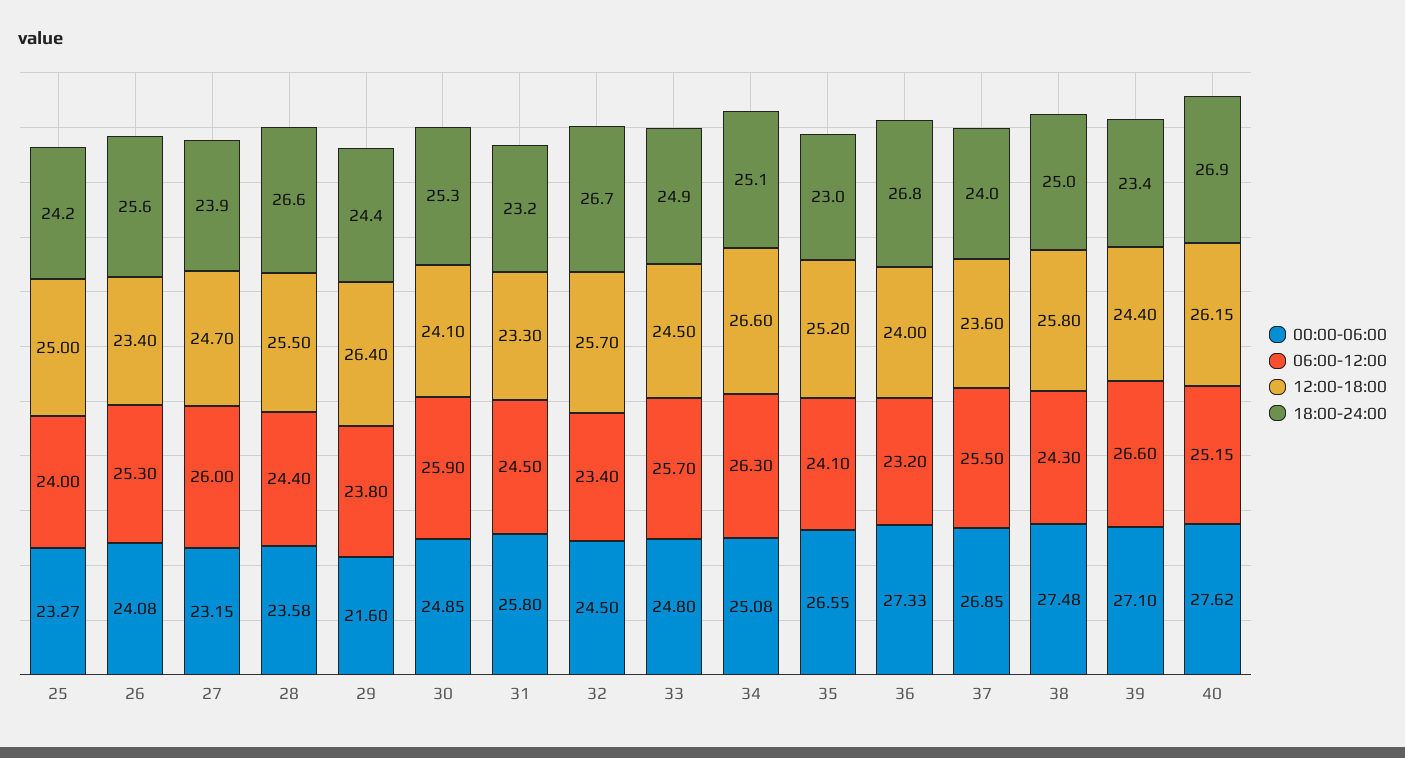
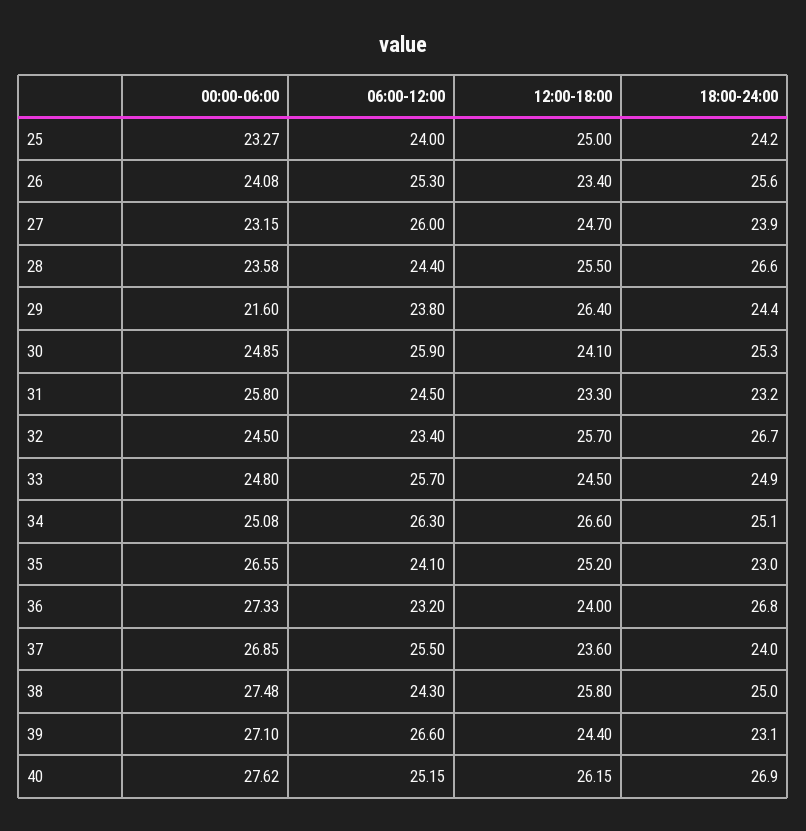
  {
    "00:00-06:00": {
      "25": 23.27,
      "26": 24.08,
      "27": 23.15,
      "28": 23.58,
      "29": 21.6,
      "30": 24.85,
      "31": 25.8,
      "32": 24.5,
      "33": 24.8,
      "34": 25.08,
      "35": 26.55,
      "36": 27.33,
      "37": 26.85,
      "38": 27.48,
      "39": 27.1,
      "40": 27.62
    },
    "06:00-12:00": {
      "25": 24,
      "26": 25.3,
      "27": 26,
      "28": 24.4,
      "29": 23.8,
      "30": 25.9,
      "31": 24.5,
      "32": 23.4,
      "33": 25.7,
      "34": 26.3,
      "35": 24.1,
      "36": 23.2,
      "37": 25.5,
      "38": 24.3,
      "39": 26.6,
      "40": 25.15
    },
    "12:00-18:00": {
      "25": 25,
      "26": 23.4,
      "27": 24.7,
      "28": 25.5,
      "29": 26.4,
      "30": 24.1,
      "31": 23.3,
      "32": 25.7,
      "33": 24.5,
      "34": 26.6,
      "35": 25.2,
      "36": 24,
      "37": 23.6,
      "38": 25.8,
      "39": 24.4,
      "40": 26.15
    },
    "18:00-24:00": {
      "25": 24.2,
      "26": 25.6,
      "27": 23.9,
      "28": 26.6,
      "29": 24.4,
      "30": 25.3,
      "31": 23.2,
      "32": 26.7,
      "33": 24.9,
      "34": 25.1,
      "35": 23,
      "36": 26.8,
      "37": 24,
      "38": 25,
-     "39": 23.4,
+     "39": 23.1,
      "40": 26.9
    }
  }

